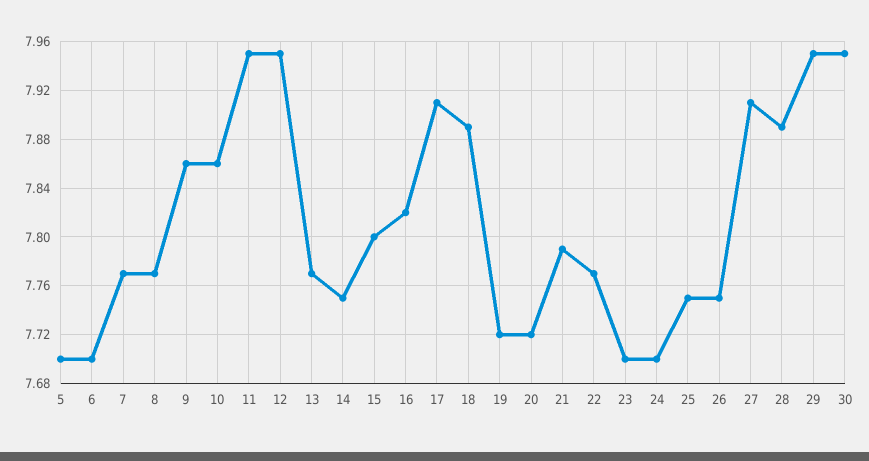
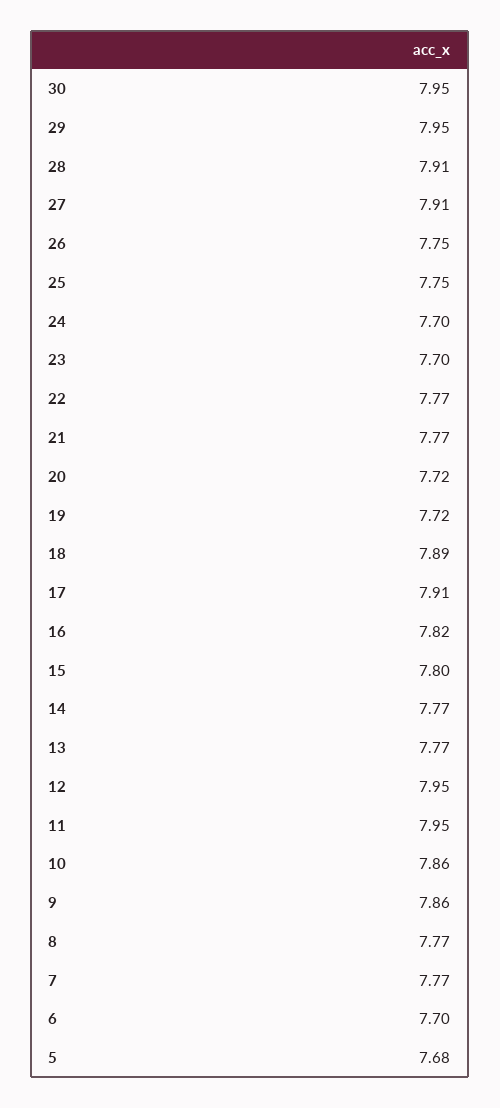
  {
-   "5": 7.7,
+   "5": 7.68,
    "6": 7.7,
    "7": 7.77,
    "8": 7.77,
    "9": 7.86,
    "10": 7.86,
    "11": 7.95,
    "12": 7.95,
    "13": 7.77,
-   "14": 7.75,
+   "14": 7.77,
    "15": 7.8,
    "16": 7.82,
    "17": 7.91,
    "18": 7.89,
    "19": 7.72,
    "20": 7.72,
-   "21": 7.79,
+   "21": 7.77,
    "22": 7.77,
    "23": 7.7,
    "24": 7.7,
    "25": 7.75,
    "26": 7.75,
    "27": 7.91,
-   "28": 7.89,
+   "28": 7.91,
    "29": 7.95,
    "30": 7.95
  }

